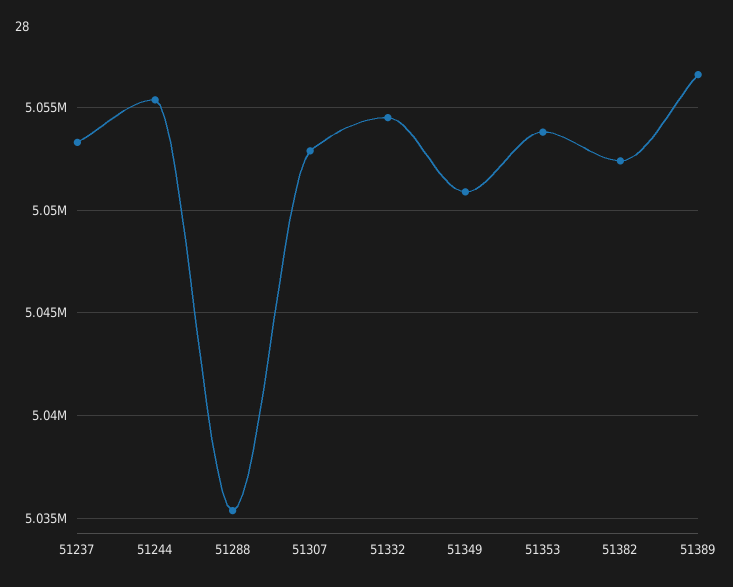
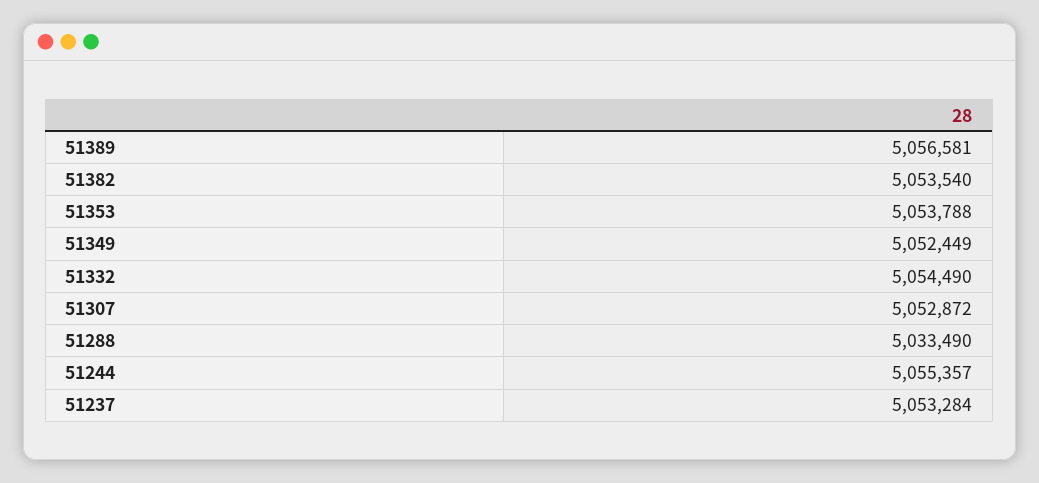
  {
    "51237": 5053284,
    "51244": 5055357,
-   "51288": 5035500,
+   "51288": 5033490,
    "51307": 5052872,
    "51332": 5054490,
-   "51349": 5051000,
+   "51349": 5052449,
    "51353": 5053788,
-   "51382": 5052500,
+   "51382": 5053540,
    "51389": 5056581
  }

